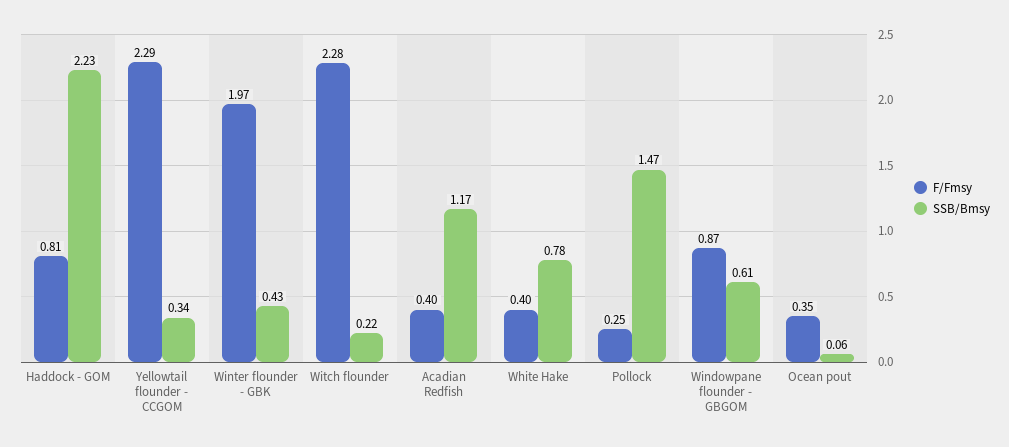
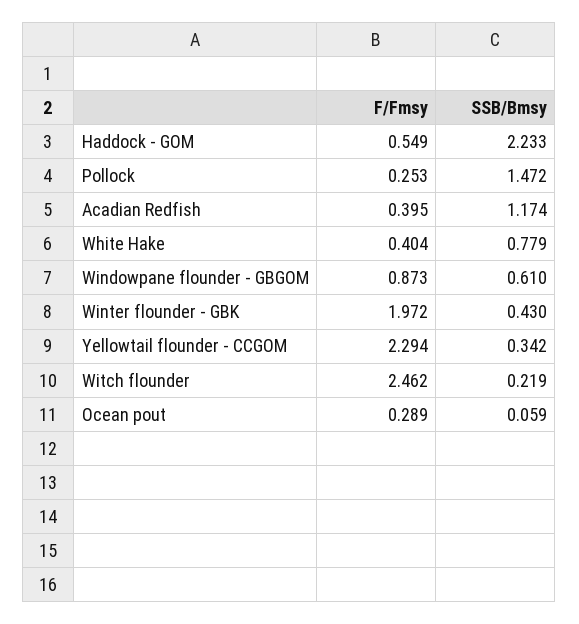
  {
    "F/Fmsy": {
-     "Haddock - GOM": 0.81,
+     "Haddock - GOM": 0.549,
      "Yellowtail flounder - CCGOM": 2.294,
      "Winter flounder - GBK": 1.972,
-     "Witch flounder": 2.28,
+     "Witch flounder": 2.462,
      "Acadian Redfish": 0.395,
      "White Hake": 0.404,
      "Pollock": 0.253,
      "Windowpane flounder - GBGOM": 0.873,
-     "Ocean pout": 0.35
+     "Ocean pout": 0.289
    },
    "SSB/Bmsy": {
      "Haddock - GOM": 2.233,
      "Yellowtail flounder - CCGOM": 0.342,
      "Winter flounder - GBK": 0.43,
      "Witch flounder": 0.219,
      "Acadian Redfish": 1.174,
      "White Hake": 0.779,
      "Pollock": 1.472,
      "Windowpane flounder - GBGOM": 0.61,
      "Ocean pout": 0.059
    }
  }

